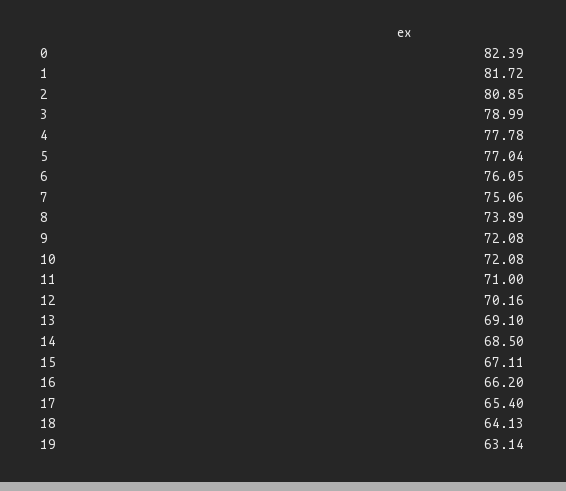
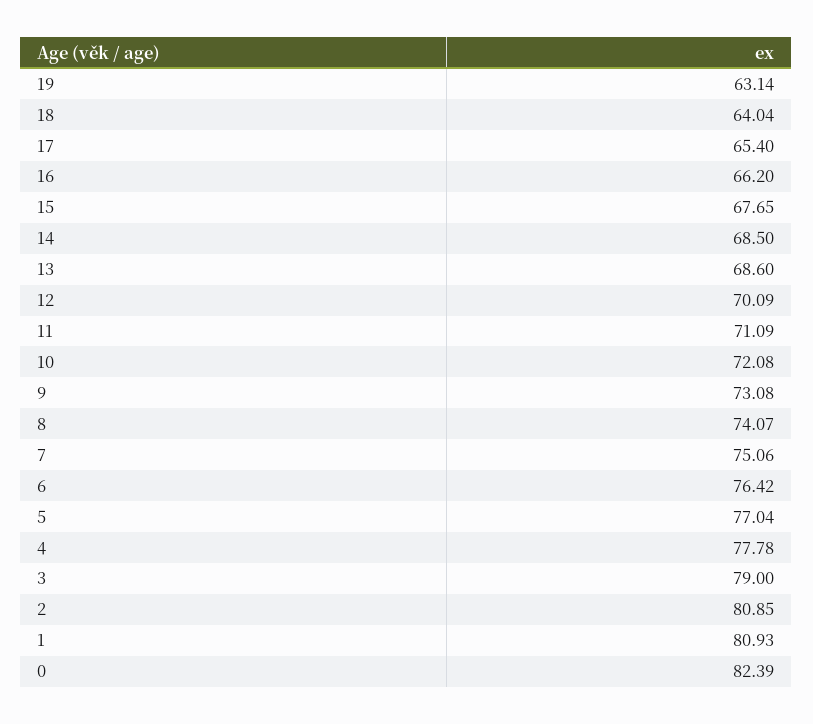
  {
    "0": 82.39,
-   "1": 81.72,
+   "1": 80.93,
    "2": 80.85,
-   "3": 78.99,
+   "3": 79,
    "4": 77.78,
    "5": 77.04,
-   "6": 76.05,
+   "6": 76.42,
    "7": 75.06,
-   "8": 73.89,
+   "8": 74.07,
-   "9": 72.08,
+   "9": 73.08,
    "10": 72.08,
-   "11": 71,
+   "11": 71.09,
-   "12": 70.16,
+   "12": 70.09,
-   "13": 69.1,
+   "13": 68.6,
    "14": 68.5,
-   "15": 67.11,
+   "15": 67.65,
    "16": 66.2,
    "17": 65.4,
-   "18": 64.13,
+   "18": 64.04,
    "19": 63.14
  }

